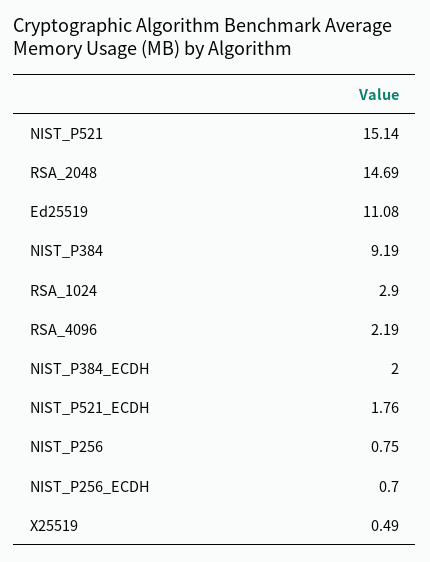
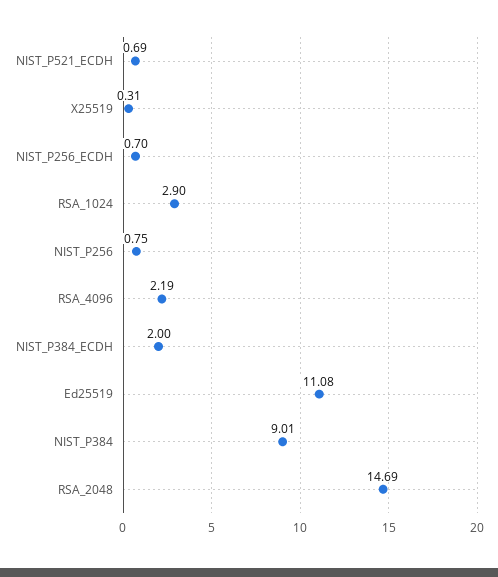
  {
-   "NIST_P521": 15.14,
    "RSA_2048": 14.69,
    "Ed25519": 11.08,
-   "NIST_P384": 9.19,
+   "NIST_P384": 9.01,
    "RSA_1024": 2.9,
    "RSA_4096": 2.19,
    "NIST_P384_ECDH": 2,
-   "NIST_P521_ECDH": 1.76,
+   "NIST_P521_ECDH": 0.69,
    "NIST_P256": 0.75,
    "NIST_P256_ECDH": 0.7,
-   "X25519": 0.49
+   "X25519": 0.31
  }

